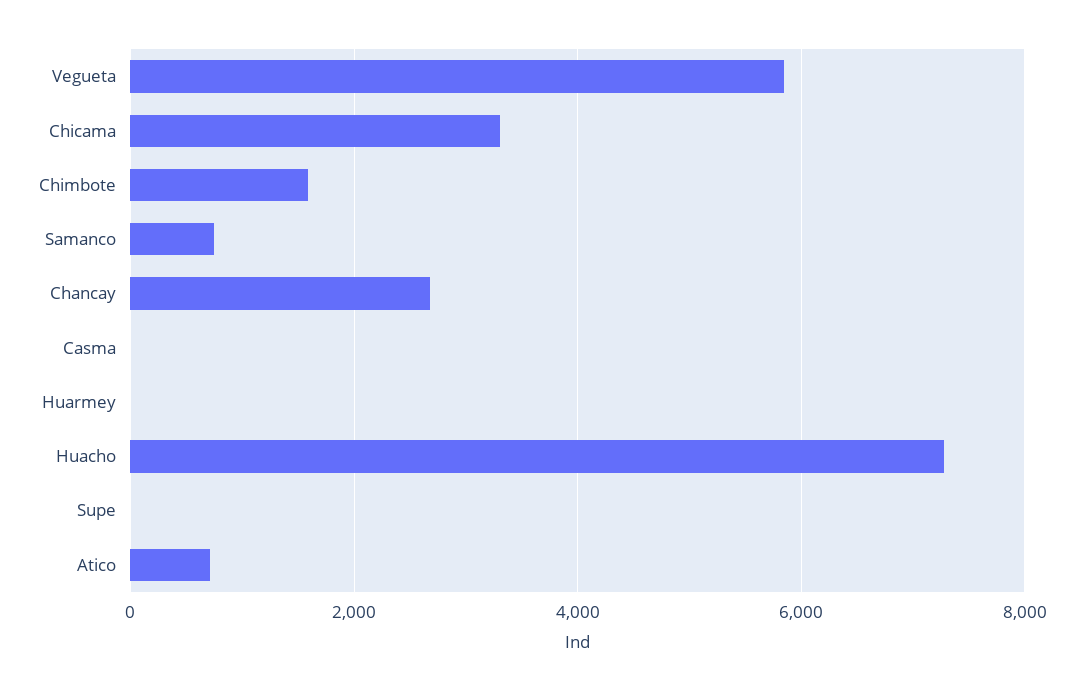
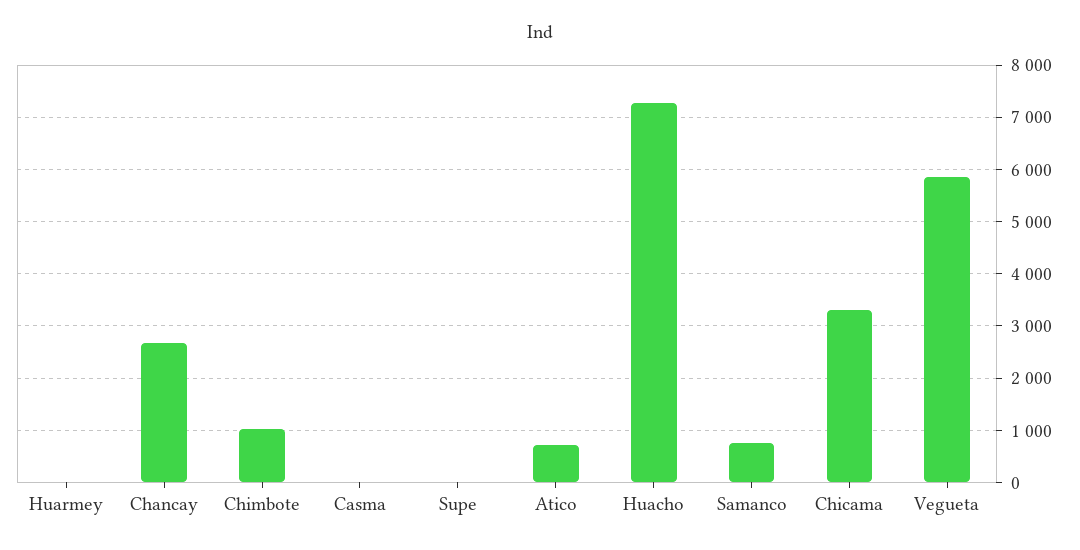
  {
    "Vegueta": 5800,
    "Chicama": 3400,
-   "Chimbote": 1600,
+   "Chimbote": 1000,
    "Samanco": 800,
    "Chancay": 2600,
    "Casma": 0,
    "Huarmey": 0,
    "Huacho": 7200,
    "Supe": 0,
    "Atico": 800
  }

